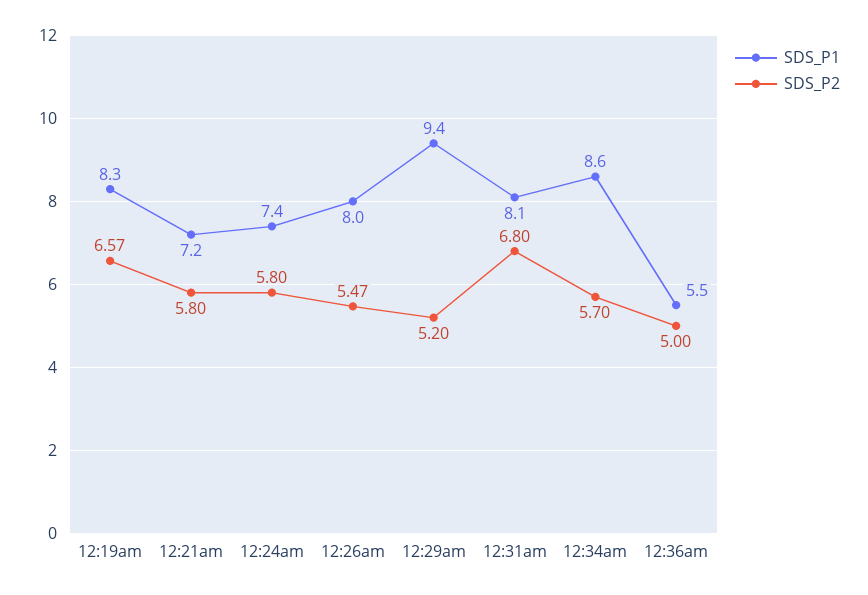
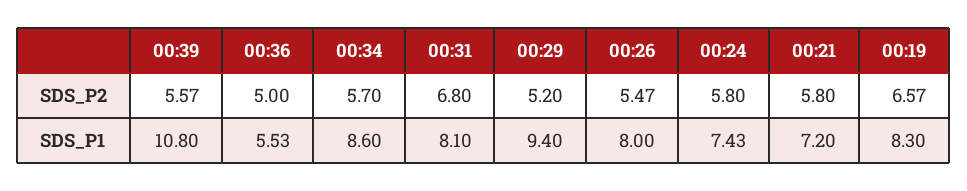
  {
    "SDS_P1": {
      "12:19am": 8.3,
      "12:21am": 7.2,
      "12:24am": 7.43,
      "12:26am": 8,
      "12:29am": 9.4,
      "12:31am": 8.1,
      "12:34am": 8.6,
-     "12:36am": 5.53
+     "12:36am": 5.53,
+     "00:39": 10.8
    },
    "SDS_P2": {
      "12:19am": 6.57,
      "12:21am": 5.8,
      "12:24am": 5.8,
      "12:26am": 5.47,
      "12:29am": 5.2,
      "12:31am": 6.8,
      "12:34am": 5.7,
-     "12:36am": 5
+     "12:36am": 5,
+     "00:39": 5.57
    }
  }

